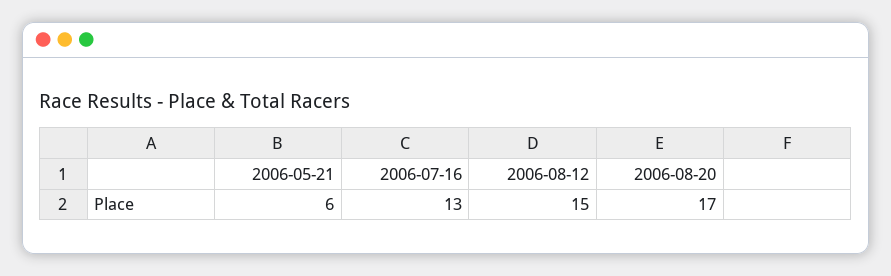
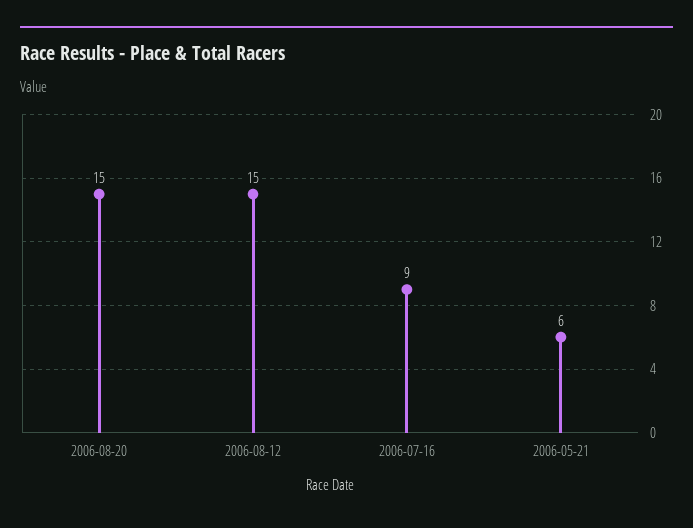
  {
    "2006-05-21": 6,
-   "2006-07-16": 13,
+   "2006-07-16": 9,
    "2006-08-12": 15,
-   "2006-08-20": 17
+   "2006-08-20": 15
  }

